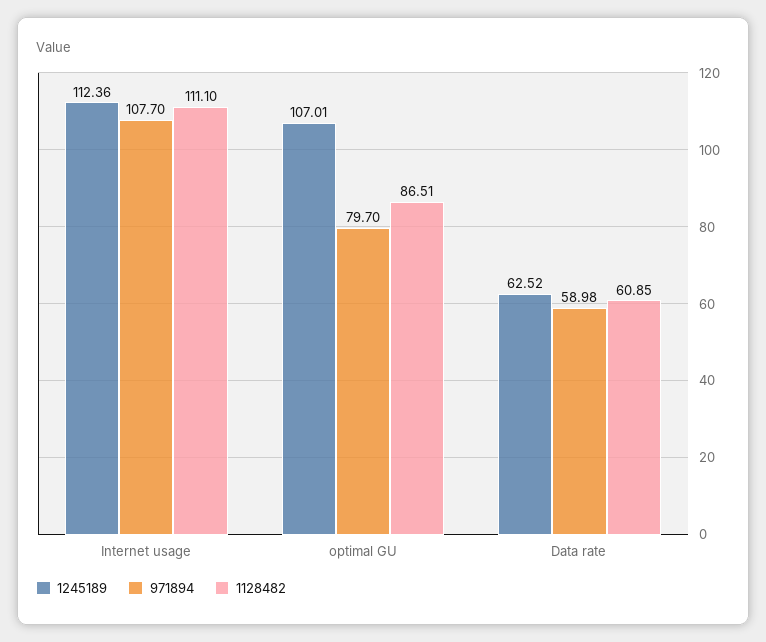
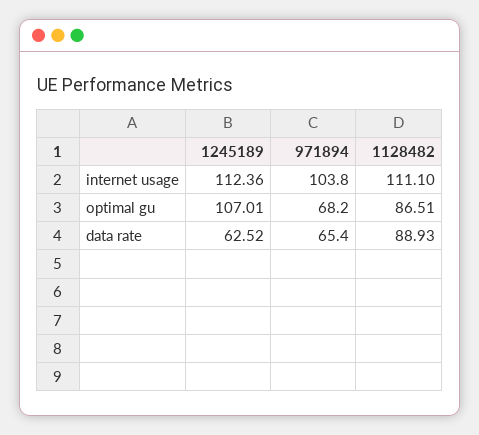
  {
    "1245189": {
      "Internet usage": 112.36,
      "optimal GU": 107.01,
      "Data rate": 62.52
    },
    "971894": {
-     "Internet usage": 107.7,
+     "Internet usage": 103.8,
-     "optimal GU": 79.7,
+     "optimal GU": 68.2,
-     "Data rate": 58.98
+     "Data rate": 65.4
    },
    "1128482": {
      "Internet usage": 111.1,
      "optimal GU": 86.51,
-     "Data rate": 60.85
+     "Data rate": 88.93
    }
  }

